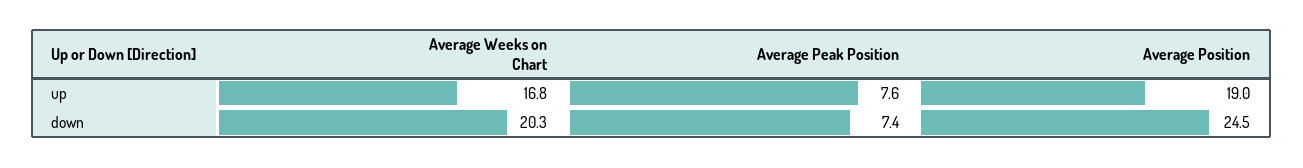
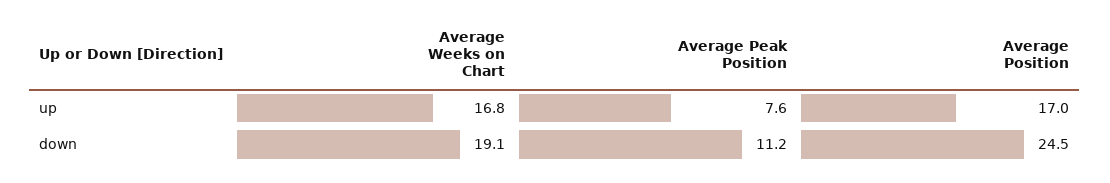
  {
    "Average Weeks on Chart": {
      "up": 16.8,
-     "down": 20.3
+     "down": 19.1
    },
    "Average Peak Position": {
      "up": 7.6,
-     "down": 7.4
+     "down": 11.2
    },
    "Average Position": {
-     "up": 19,
+     "up": 17,
      "down": 24.5
    }
  }

